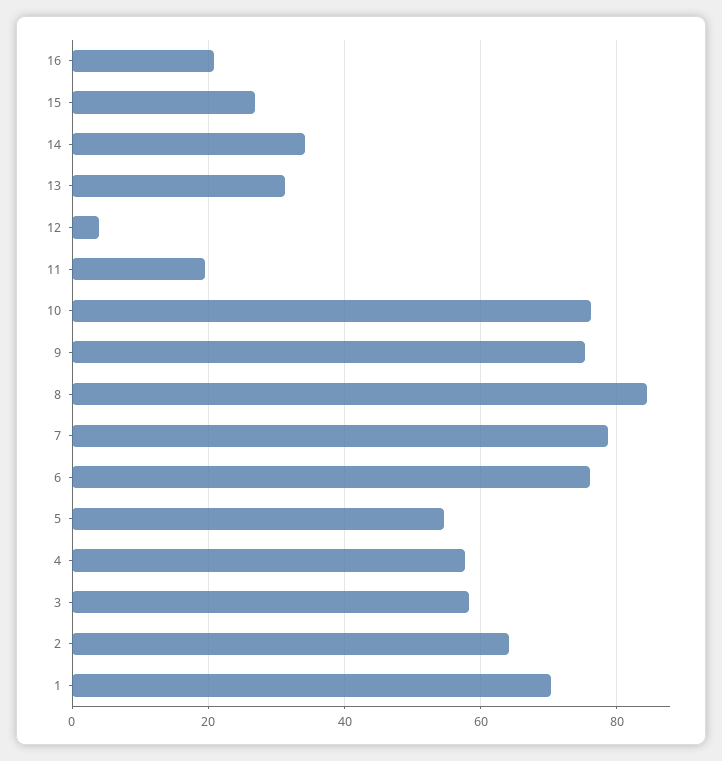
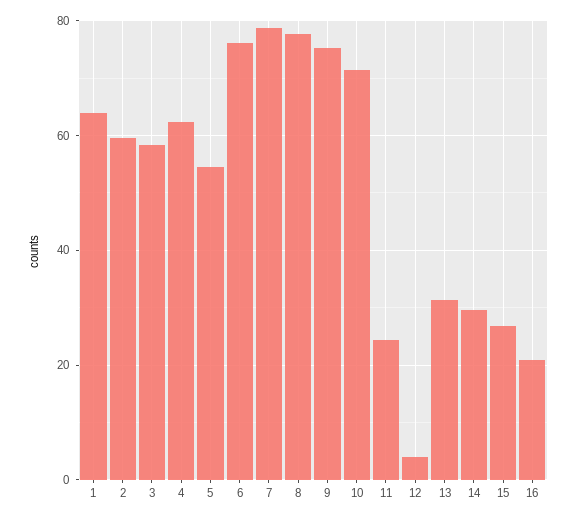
  {
    "16": 20,
    "15": 26,
-   "14": 34,
+   "14": 30,
    "13": 32,
    "12": 4,
-   "11": 20,
+   "11": 24,
-   "10": 76,
+   "10": 72,
    "9": 76,
-   "8": 84,
+   "8": 78,
    "7": 78,
    "6": 76,
    "5": 54,
-   "4": 58,
+   "4": 62,
    "3": 58,
-   "2": 64,
+   "2": 60,
-   "1": 70
+   "1": 64
  }

